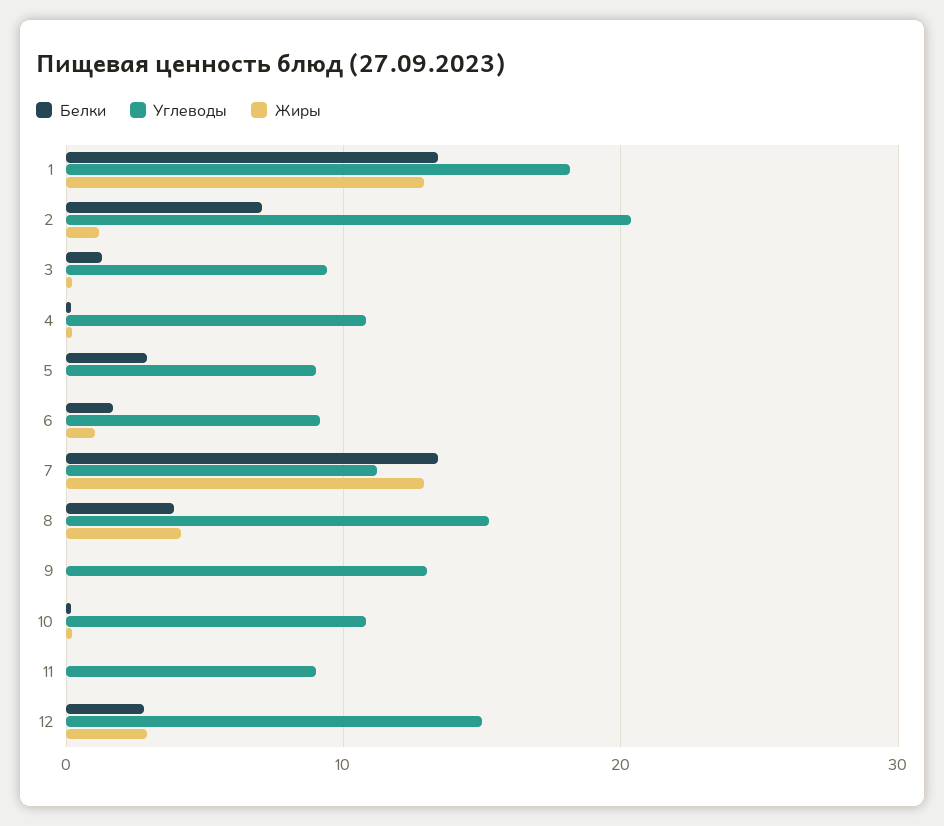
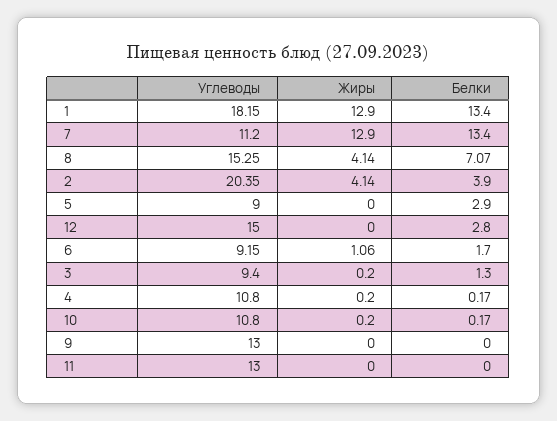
  {
    "Белки": {
      "1": 13.4,
-     "2": 7,
+     "2": 3.9,
      "3": 1.3,
      "4": 0.17,
      "5": 2.9,
      "6": 1.7,
      "7": 13.4,
-     "8": 4,
+     "8": 7.07,
      "9": 0,
      "10": 0.17,
      "11": 0,
      "12": 2.8
    },
    "Углеводы": {
      "1": 18.15,
      "2": 20.35,
      "3": 9.4,
      "4": 10.8,
      "5": 9,
      "6": 9.15,
      "7": 11.2,
      "8": 15.25,
      "9": 13,
      "10": 10.8,
-     "11": 9,
+     "11": 13,
      "12": 15
    },
    "Жиры": {
      "1": 12.9,
-     "2": 1,
+     "2": 4.14,
      "3": 0.2,
      "4": 0.2,
      "5": 0,
      "6": 1.06,
      "7": 12.9,
      "8": 4.14,
      "9": 0,
      "10": 0.2,
      "11": 0,
-     "12": 3
+     "12": 0
    }
  }

